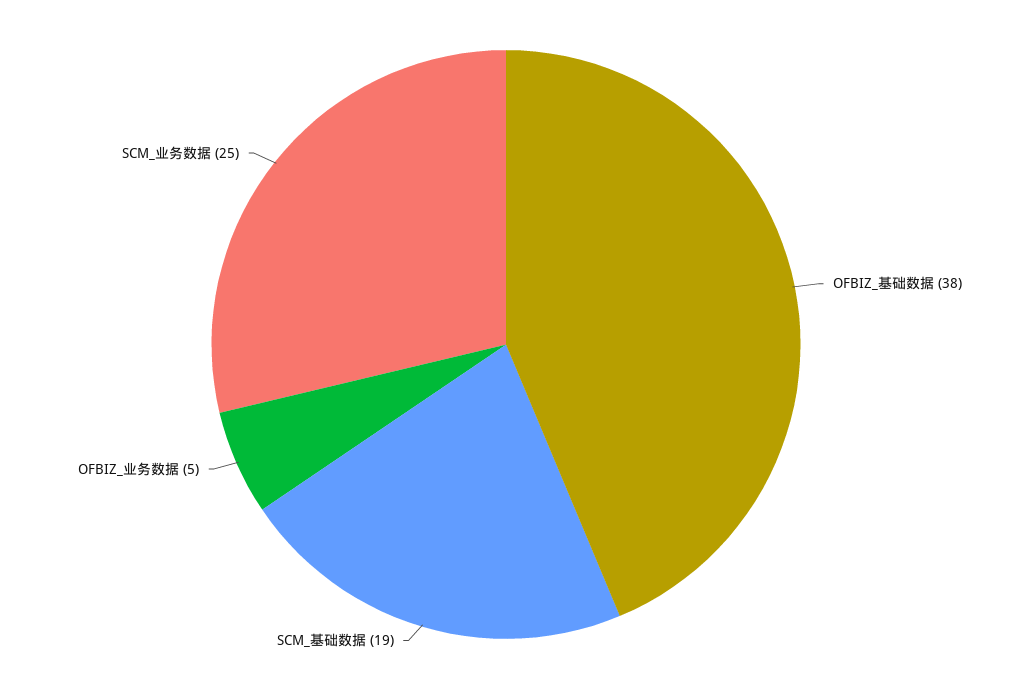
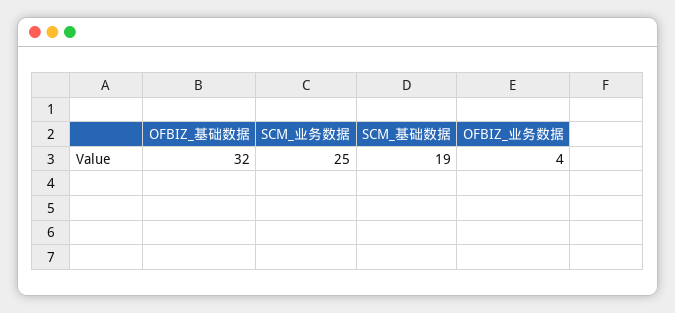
  {
-   "OFBIZ_基础数据": 38,
+   "OFBIZ_基础数据": 32,
    "SCM_基础数据": 19,
-   "OFBIZ_业务数据": 5,
+   "OFBIZ_业务数据": 4,
    "SCM_业务数据": 25
  }

